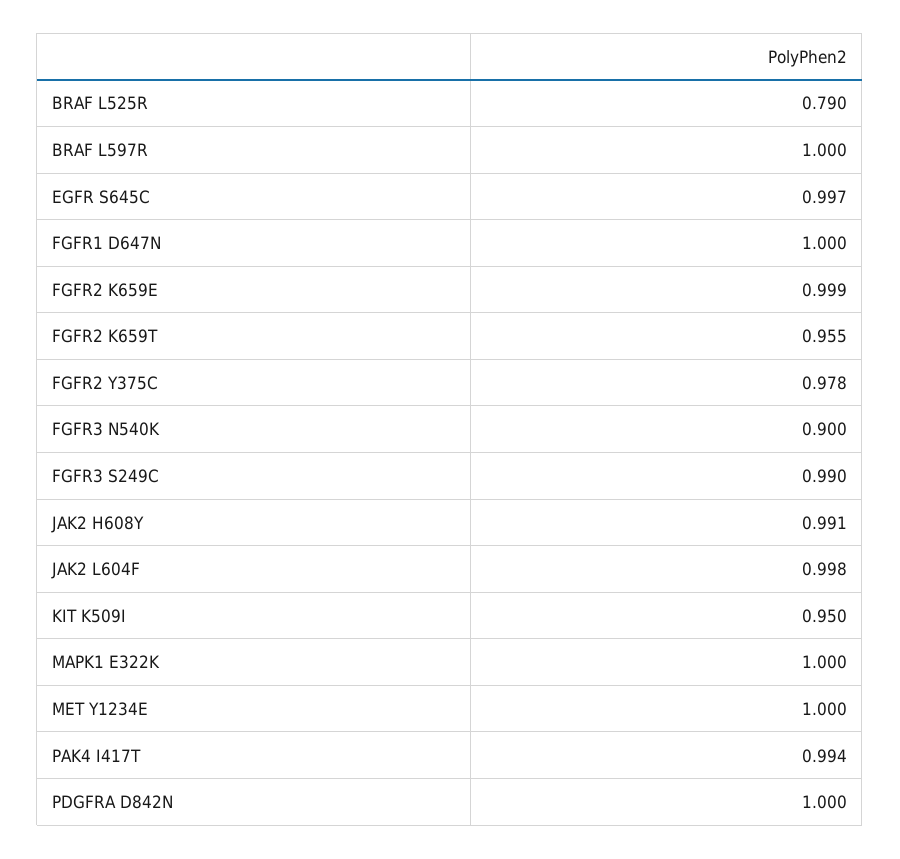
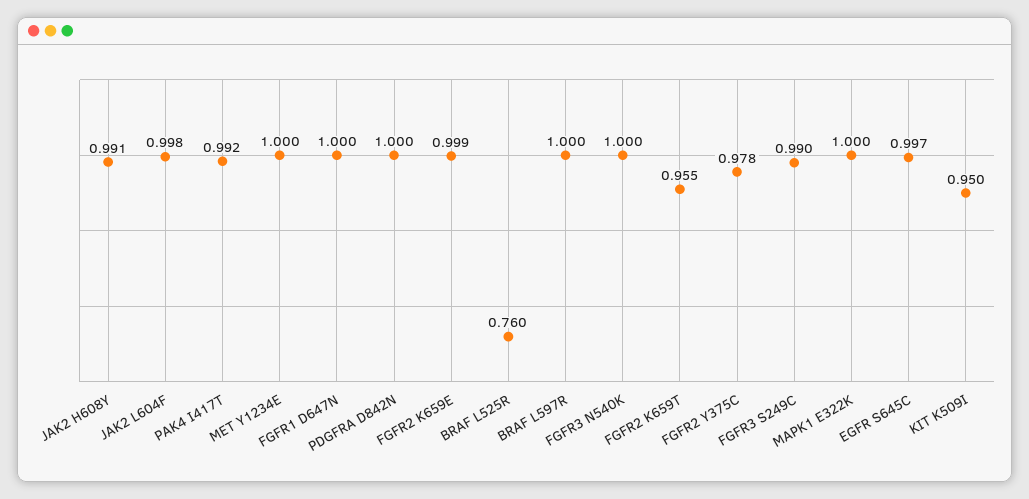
  {
-   "BRAF L525R": 0.79,
+   "BRAF L525R": 0.76,
    "BRAF L597R": 1,
    "EGFR S645C": 0.997,
    "FGFR1 D647N": 1,
    "FGFR2 K659E": 0.999,
    "FGFR2 K659T": 0.955,
    "FGFR2 Y375C": 0.978,
-   "FGFR3 N540K": 0.9,
+   "FGFR3 N540K": 1,
    "FGFR3 S249C": 0.99,
    "JAK2 H608Y": 0.991,
    "JAK2 L604F": 0.998,
    "KIT K509I": 0.95,
    "MAPK1 E322K": 1,
    "MET Y1234E": 1,
-   "PAK4 I417T": 0.994,
+   "PAK4 I417T": 0.992,
    "PDGFRA D842N": 1
  }

